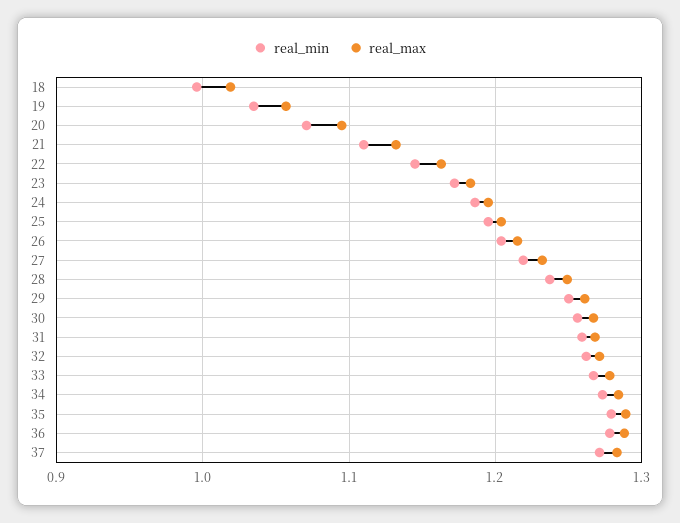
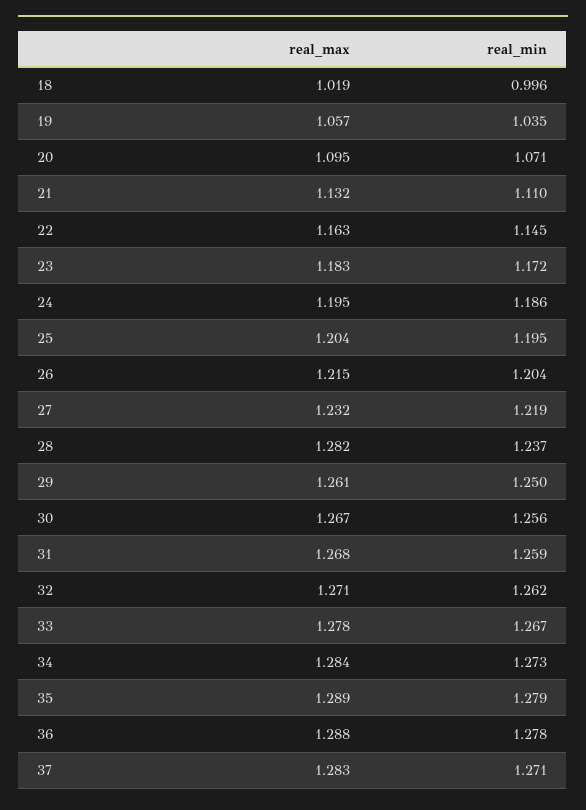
  {
    "real_min": {
      "18": 0.996,
      "19": 1.035,
      "20": 1.071,
      "21": 1.11,
      "22": 1.145,
      "23": 1.172,
      "24": 1.186,
      "25": 1.195,
      "26": 1.204,
      "27": 1.219,
      "28": 1.237,
      "29": 1.25,
      "30": 1.256,
      "31": 1.259,
      "32": 1.262,
      "33": 1.267,
      "34": 1.273,
      "35": 1.279,
      "36": 1.278,
      "37": 1.271
    },
    "real_max": {
      "18": 1.019,
      "19": 1.057,
      "20": 1.095,
      "21": 1.132,
      "22": 1.163,
      "23": 1.183,
      "24": 1.195,
      "25": 1.204,
      "26": 1.215,
      "27": 1.232,
-     "28": 1.25,
+     "28": 1.282,
      "29": 1.261,
      "30": 1.267,
      "31": 1.268,
      "32": 1.271,
      "33": 1.278,
      "34": 1.284,
      "35": 1.289,
      "36": 1.288,
      "37": 1.283
    }
  }

